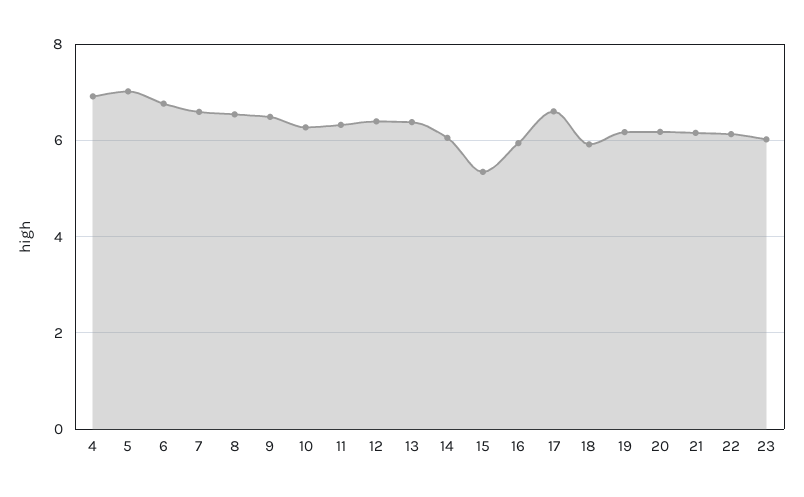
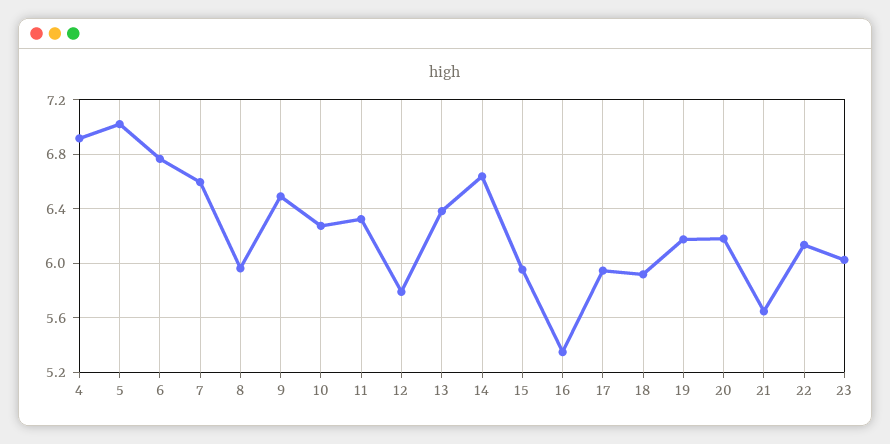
  {
    "4": 6.9,
    "5": 7,
    "6": 6.75,
    "7": 6.6,
-   "8": 6.6,
+   "8": 5.95,
    "9": 6.5,
    "10": 6.25,
    "11": 6.3,
-   "12": 6.4,
+   "12": 5.8,
    "13": 6.4,
-   "14": 6,
+   "14": 6.65,
-   "15": 5.4,
+   "15": 5.95,
-   "16": 6,
+   "16": 5.35,
-   "17": 6.6,
+   "17": 5.95,
    "18": 5.9,
    "19": 6.15,
    "20": 6.2,
-   "21": 6.2,
+   "21": 5.65,
    "22": 6.15,
    "23": 6
  }

